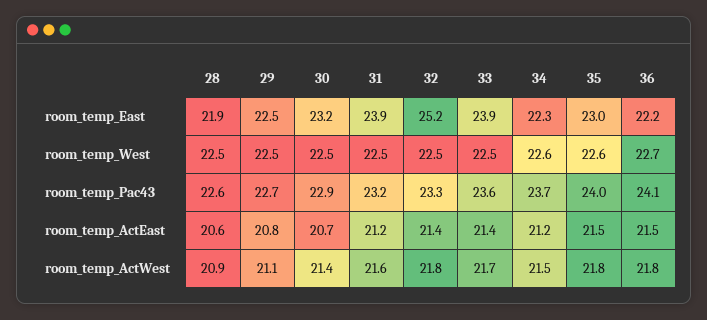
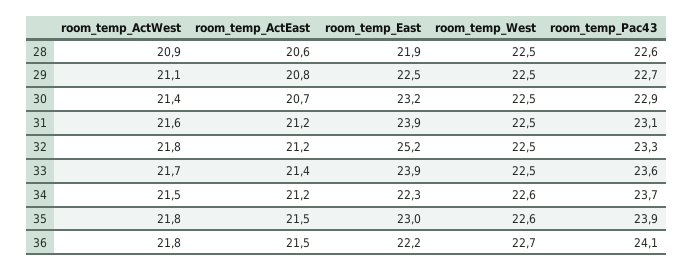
  {
    "28": {
      "room_temp_East": 21.9,
      "room_temp_West": 22.5,
      "room_temp_Pac43": 22.6,
      "room_temp_ActEast": 20.6,
      "room_temp_ActWest": 20.9
    },
    "29": {
      "room_temp_East": 22.5,
      "room_temp_West": 22.5,
      "room_temp_Pac43": 22.7,
      "room_temp_ActEast": 20.8,
      "room_temp_ActWest": 21.1
    },
    "30": {
      "room_temp_East": 23.2,
      "room_temp_West": 22.5,
      "room_temp_Pac43": 22.9,
      "room_temp_ActEast": 20.7,
      "room_temp_ActWest": 21.4
    },
    "31": {
      "room_temp_East": 23.9,
      "room_temp_West": 22.5,
-     "room_temp_Pac43": 23.2,
+     "room_temp_Pac43": 23.1,
      "room_temp_ActEast": 21.2,
      "room_temp_ActWest": 21.6
    },
    "32": {
      "room_temp_East": 25.2,
      "room_temp_West": 22.5,
      "room_temp_Pac43": 23.3,
-     "room_temp_ActEast": 21.4,
+     "room_temp_ActEast": 21.2,
      "room_temp_ActWest": 21.8
    },
    "33": {
      "room_temp_East": 23.9,
      "room_temp_West": 22.5,
      "room_temp_Pac43": 23.6,
      "room_temp_ActEast": 21.4,
      "room_temp_ActWest": 21.7
    },
    "34": {
      "room_temp_East": 22.3,
      "room_temp_West": 22.6,
      "room_temp_Pac43": 23.7,
      "room_temp_ActEast": 21.2,
      "room_temp_ActWest": 21.5
    },
    "35": {
      "room_temp_East": 23,
      "room_temp_West": 22.6,
-     "room_temp_Pac43": 24,
+     "room_temp_Pac43": 23.9,
      "room_temp_ActEast": 21.5,
      "room_temp_ActWest": 21.8
    },
    "36": {
      "room_temp_East": 22.2,
      "room_temp_West": 22.7,
      "room_temp_Pac43": 24.1,
      "room_temp_ActEast": 21.5,
      "room_temp_ActWest": 21.8
    }
  }

